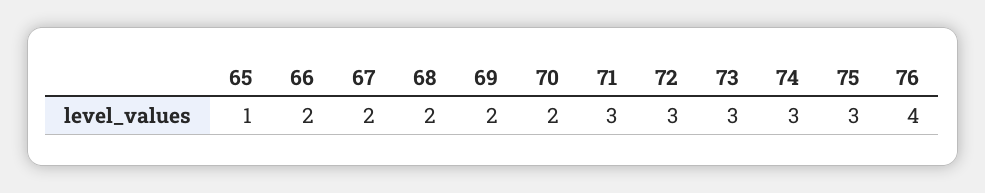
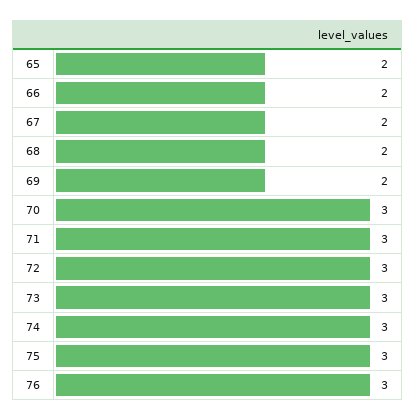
  {
-   "65": 1,
+   "65": 2,
    "66": 2,
    "67": 2,
    "68": 2,
    "69": 2,
-   "70": 2,
+   "70": 3,
    "71": 3,
    "72": 3,
    "73": 3,
    "74": 3,
    "75": 3,
-   "76": 4
+   "76": 3
  }

